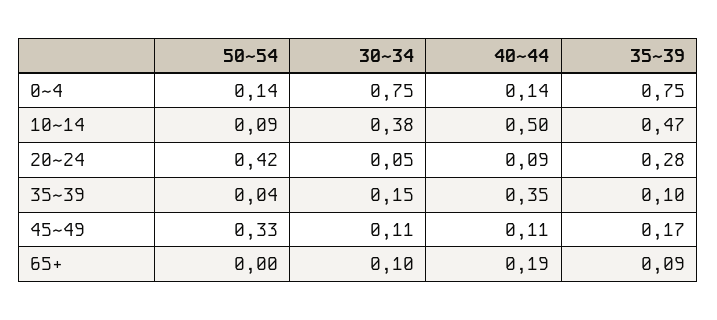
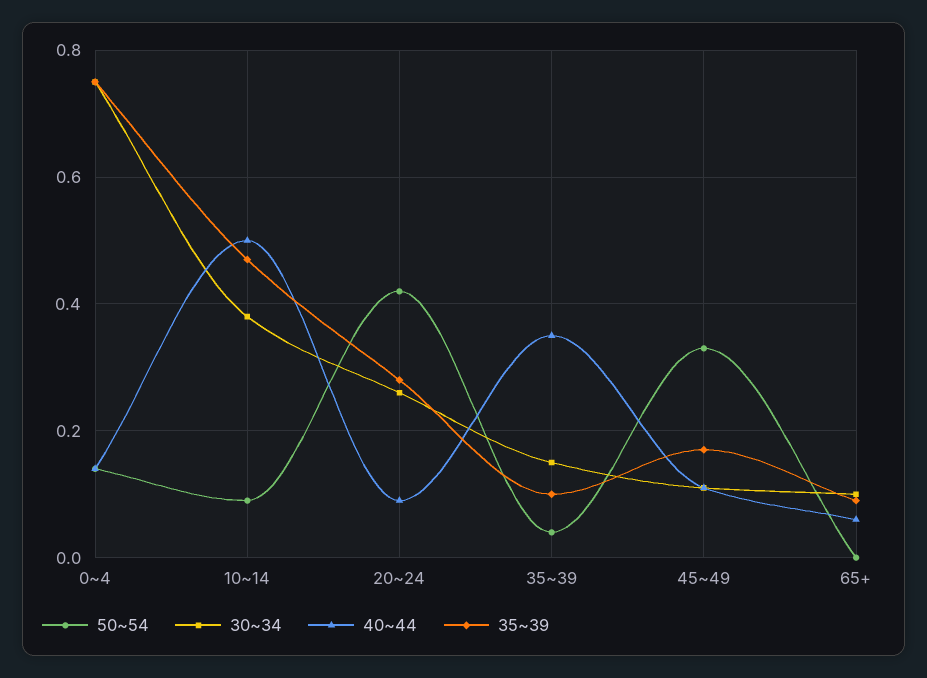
  {
    "50~54": {
      "0~4": 0.14,
      "10~14": 0.09,
      "20~24": 0.42,
      "35~39": 0.04,
      "45~49": 0.33,
      "65+": 0
    },
    "30~34": {
      "0~4": 0.75,
      "10~14": 0.38,
-     "20~24": 0.05,
+     "20~24": 0.25,
      "35~39": 0.15,
      "45~49": 0.11,
      "65+": 0.1
    },
    "40~44": {
      "0~4": 0.14,
      "10~14": 0.5,
      "20~24": 0.09,
      "35~39": 0.35,
      "45~49": 0.11,
-     "65+": 0.19
+     "65+": 0.05
    },
    "35~39": {
      "0~4": 0.75,
      "10~14": 0.47,
      "20~24": 0.28,
      "35~39": 0.1,
      "45~49": 0.17,
      "65+": 0.09
    }
  }

